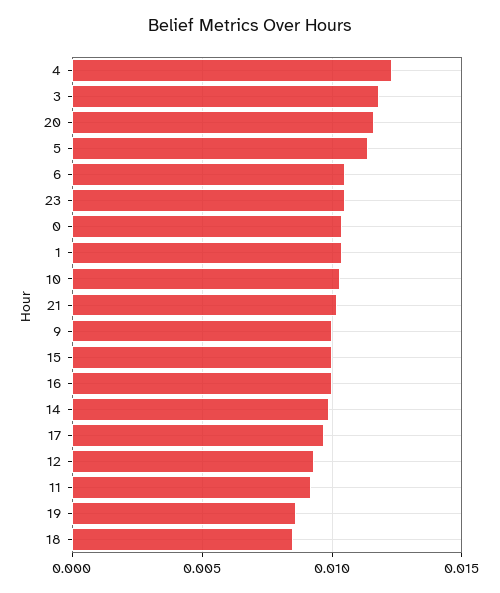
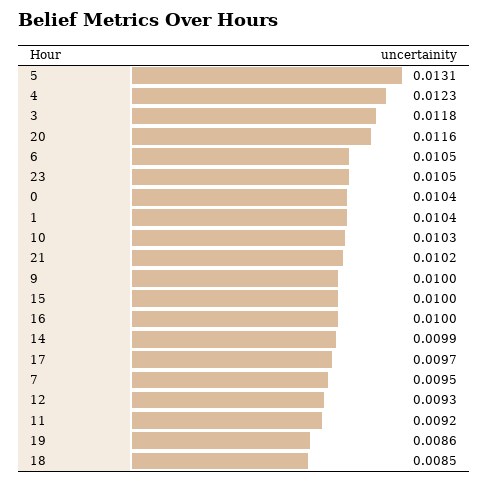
  {
    "4": 0.0123,
    "3": 0.0118,
    "20": 0.0116,
-   "5": 0.0115,
+   "5": 0.0131,
    "6": 0.0105,
    "23": 0.0105,
    "0": 0.0104,
    "1": 0.0104,
    "10": 0.0103,
    "21": 0.0102,
    "9": 0.01,
    "15": 0.01,
    "16": 0.01,
    "14": 0.0099,
    "17": 0.0097,
    "12": 0.0093,
    "11": 0.0092,
    "19": 0.0086,
-   "18": 0.0085
+   "18": 0.0085,
+   "7": 0.0095
  }

